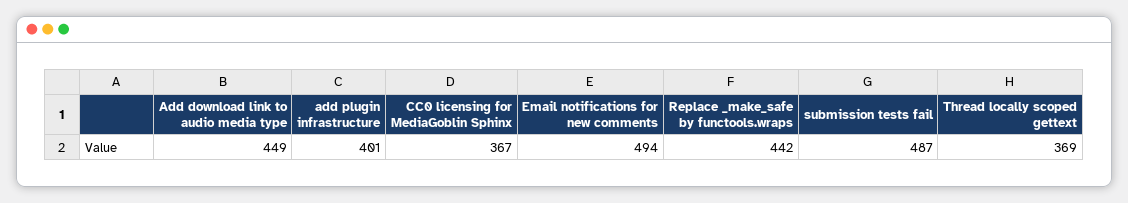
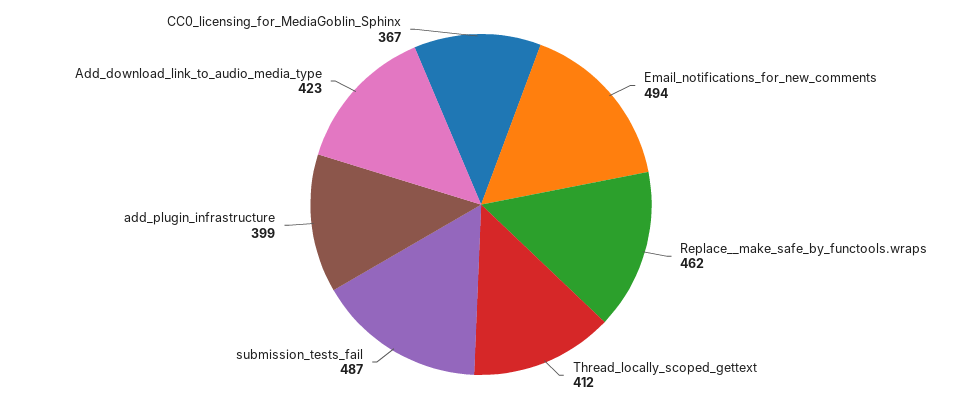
  {
-   "Add download link to audio media type": 449,
+   "Add download link to audio media type": 423,
-   "add plugin infrastructure": 401,
+   "add plugin infrastructure": 399,
    "CC0 licensing for MediaGoblin Sphinx": 367,
    "Email notifications for new comments": 494,
-   "Replace _make_safe by functools.wraps": 442,
+   "Replace _make_safe by functools.wraps": 462,
    "submission tests fail": 487,
-   "Thread locally scoped gettext": 369
+   "Thread locally scoped gettext": 412
  }

